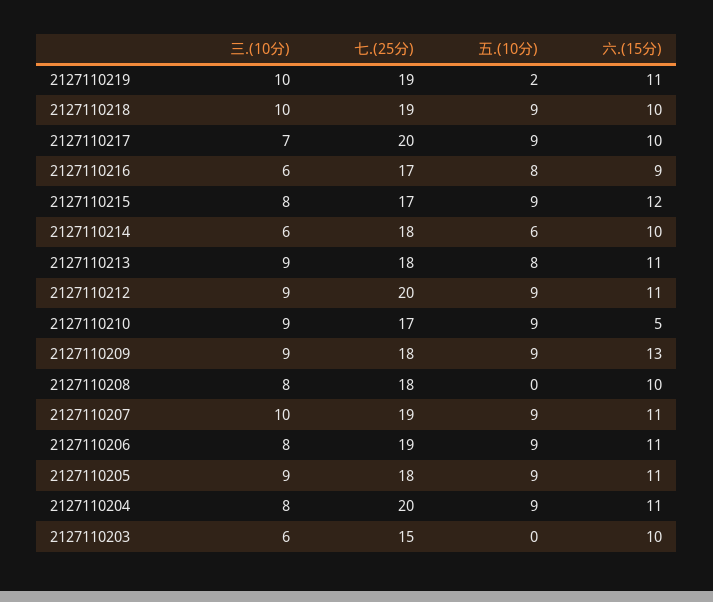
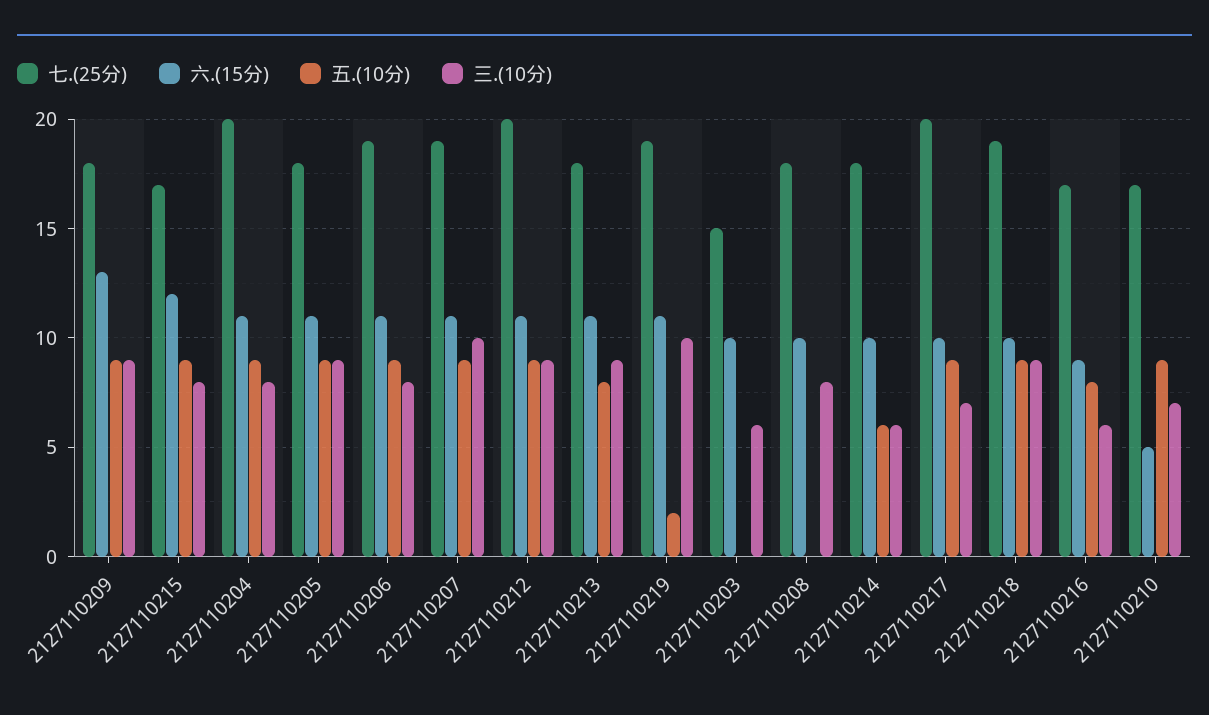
  {
    "三.(10分)": {
      "2127110219": 10,
-     "2127110218": 10,
+     "2127110218": 9,
      "2127110217": 7,
      "2127110216": 6,
      "2127110215": 8,
      "2127110214": 6,
      "2127110213": 9,
      "2127110212": 9,
-     "2127110210": 9,
+     "2127110210": 7,
      "2127110209": 9,
      "2127110208": 8,
      "2127110207": 10,
      "2127110206": 8,
      "2127110205": 9,
      "2127110204": 8,
      "2127110203": 6
    },
    "七.(25分)": {
      "2127110219": 19,
      "2127110218": 19,
      "2127110217": 20,
      "2127110216": 17,
      "2127110215": 17,
      "2127110214": 18,
      "2127110213": 18,
      "2127110212": 20,
      "2127110210": 17,
      "2127110209": 18,
      "2127110208": 18,
      "2127110207": 19,
      "2127110206": 19,
      "2127110205": 18,
      "2127110204": 20,
      "2127110203": 15
    },
    "五.(10分)": {
      "2127110219": 2,
      "2127110218": 9,
      "2127110217": 9,
      "2127110216": 8,
      "2127110215": 9,
      "2127110214": 6,
      "2127110213": 8,
      "2127110212": 9,
      "2127110210": 9,
      "2127110209": 9,
      "2127110208": 0,
      "2127110207": 9,
      "2127110206": 9,
      "2127110205": 9,
      "2127110204": 9,
      "2127110203": 0
    },
    "六.(15分)": {
      "2127110219": 11,
      "2127110218": 10,
      "2127110217": 10,
      "2127110216": 9,
      "2127110215": 12,
      "2127110214": 10,
      "2127110213": 11,
      "2127110212": 11,
      "2127110210": 5,
      "2127110209": 13,
      "2127110208": 10,
      "2127110207": 11,
      "2127110206": 11,
      "2127110205": 11,
      "2127110204": 11,
      "2127110203": 10
    }
  }

